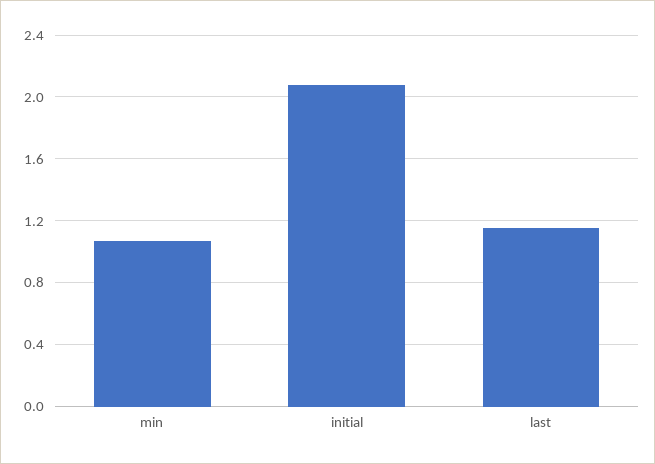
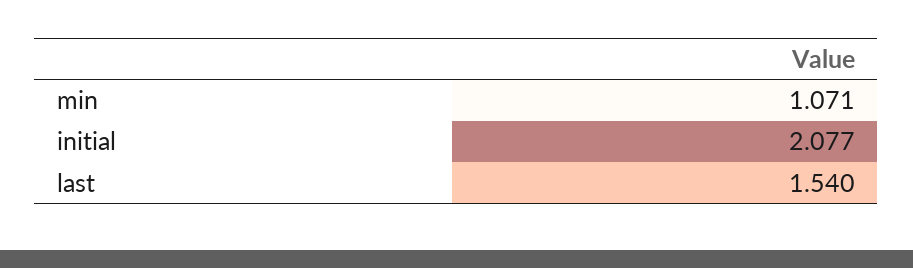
  {
    "min": 1.071,
    "initial": 2.077,
-   "last": 1.15
+   "last": 1.54
  }

